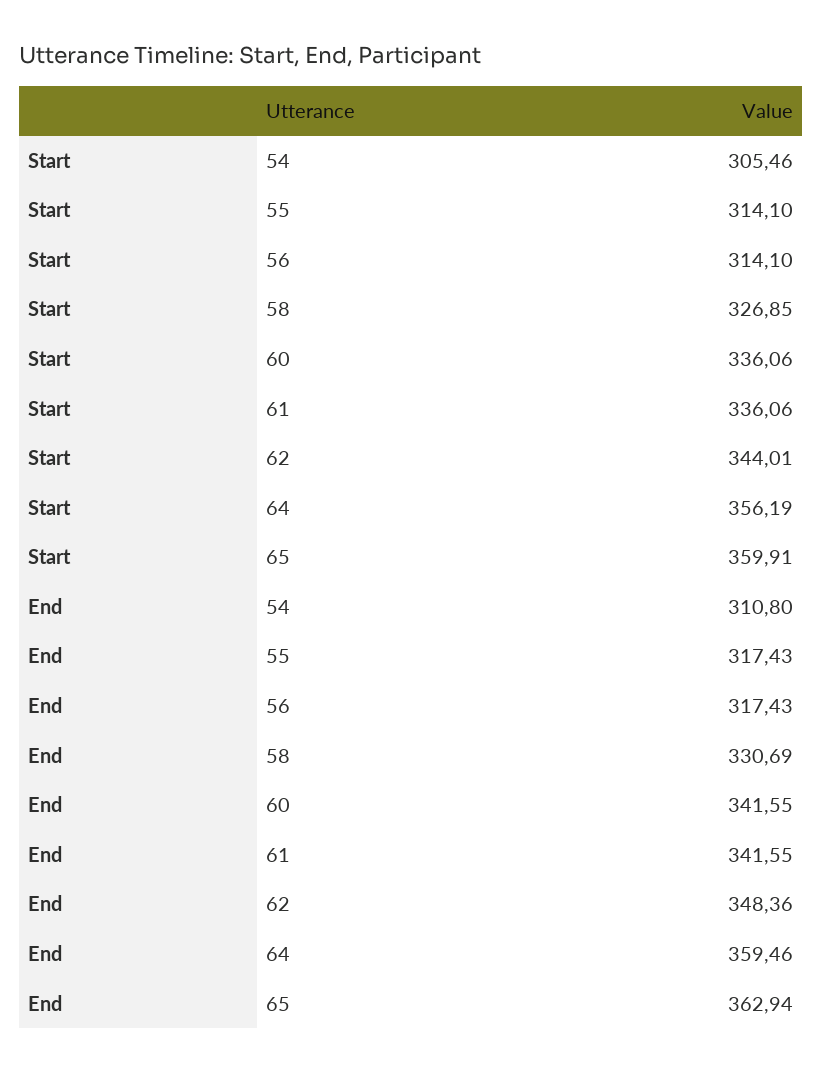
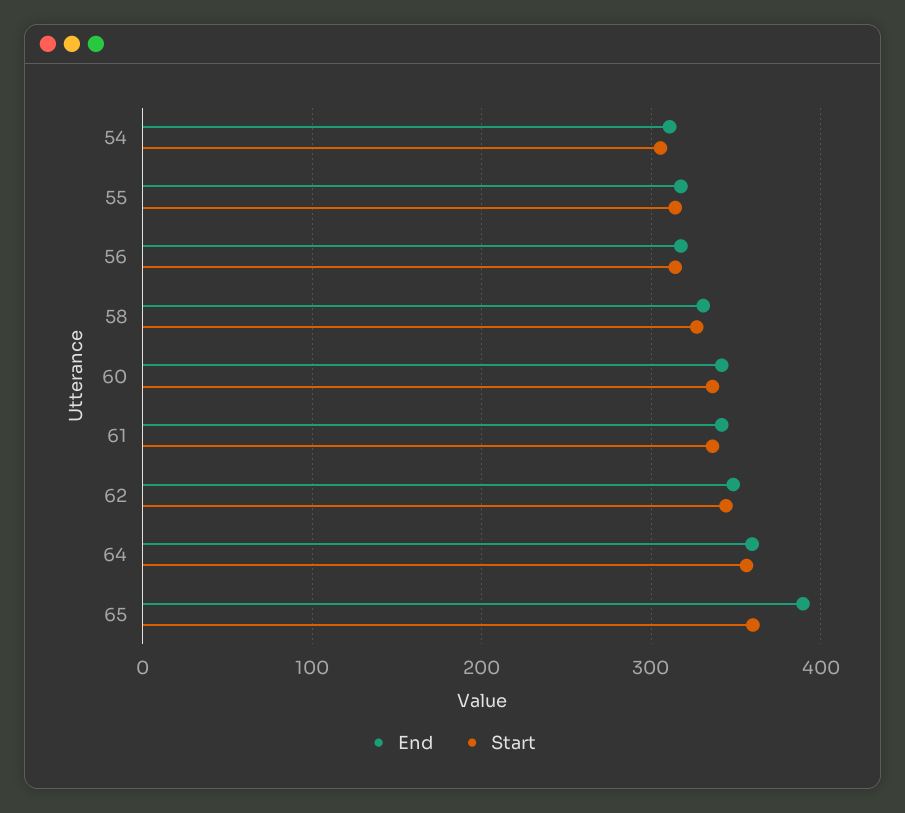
  {
    "Start": {
      "54": 305.46,
      "55": 314.1,
      "56": 314.1,
      "58": 326.85,
      "60": 336.06,
      "61": 336.06,
      "62": 344.01,
      "64": 356.19,
      "65": 359.91
    },
    "End": {
      "54": 310.8,
      "55": 317.43,
      "56": 317.43,
      "58": 330.69,
      "60": 341.55,
      "61": 341.55,
      "62": 348.36,
      "64": 359.46,
-     "65": 362.94
+     "65": 390
    }
  }

